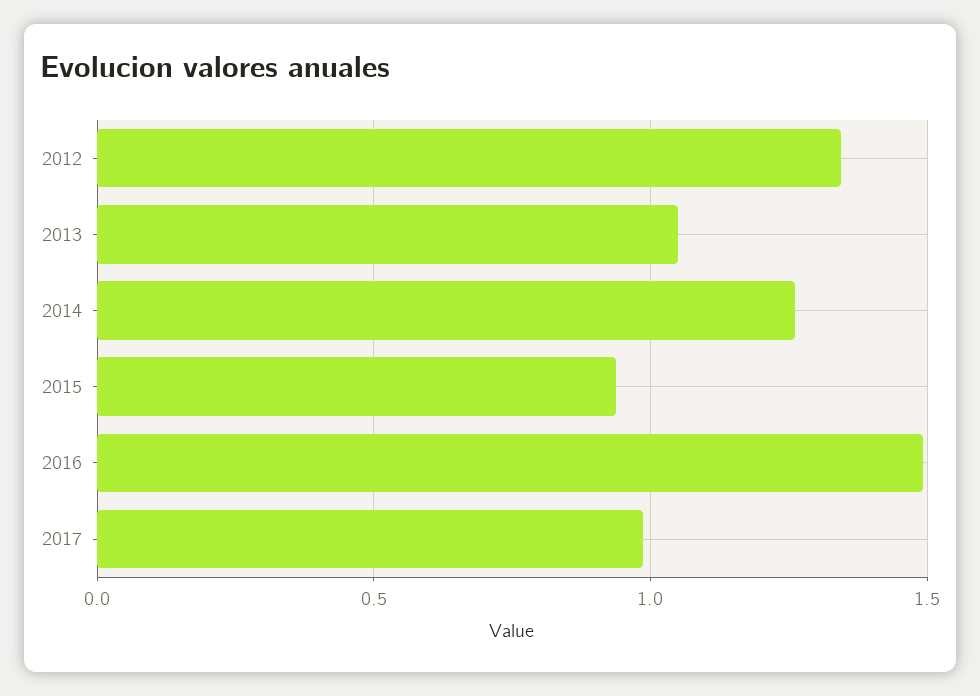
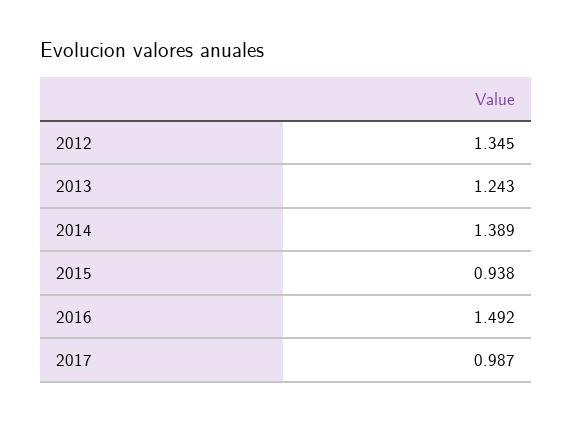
  {
    "2012": 1.345,
-   "2013": 1.05,
+   "2013": 1.243,
-   "2014": 1.25,
+   "2014": 1.389,
    "2015": 0.938,
    "2016": 1.492,
    "2017": 0.987
  }

